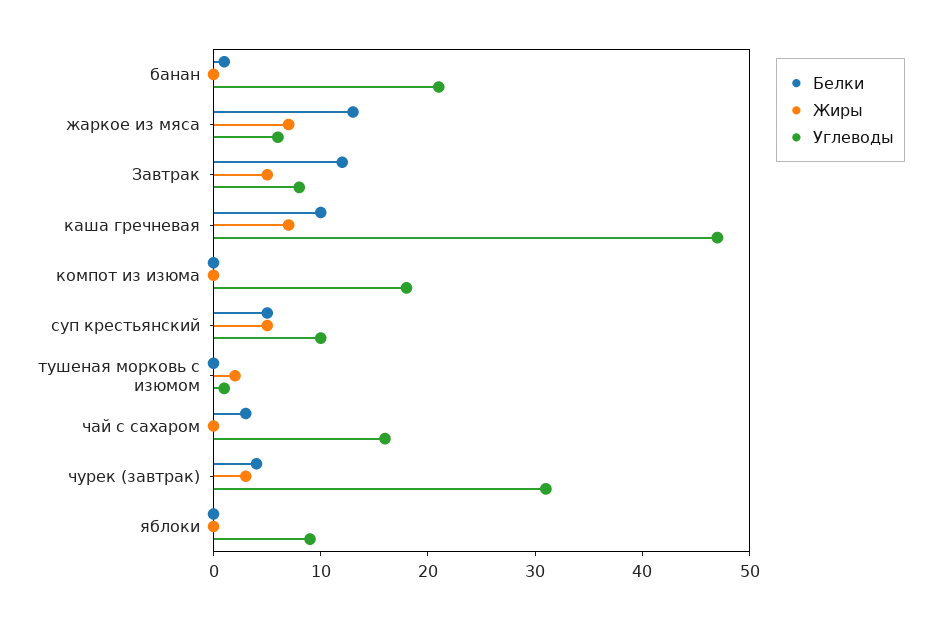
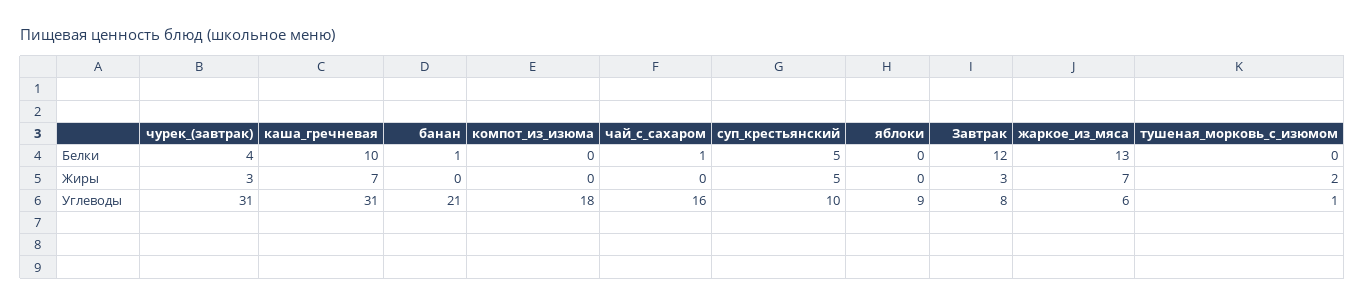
  {
    "Белки": {
      "банан": 1,
      "жаркое из мяса": 13,
      "Завтрак": 12,
      "каша гречневая": 10,
      "компот из изюма": 0,
      "суп крестьянский": 5,
      "тушеная морковь с изюмом": 0,
-     "чай с сахаром": 3,
+     "чай с сахаром": 1,
      "чурек (завтрак)": 4,
      "яблоки": 0
    },
    "Жиры": {
      "банан": 0,
      "жаркое из мяса": 7,
-     "Завтрак": 5,
+     "Завтрак": 3,
      "каша гречневая": 7,
      "компот из изюма": 0,
      "суп крестьянский": 5,
      "тушеная морковь с изюмом": 2,
      "чай с сахаром": 0,
      "чурек (завтрак)": 3,
      "яблоки": 0
    },
    "Углеводы": {
      "банан": 21,
      "жаркое из мяса": 6,
      "Завтрак": 8,
-     "каша гречневая": 47,
+     "каша гречневая": 31,
      "компот из изюма": 18,
      "суп крестьянский": 10,
      "тушеная морковь с изюмом": 1,
      "чай с сахаром": 16,
      "чурек (завтрак)": 31,
      "яблоки": 9
    }
  }

